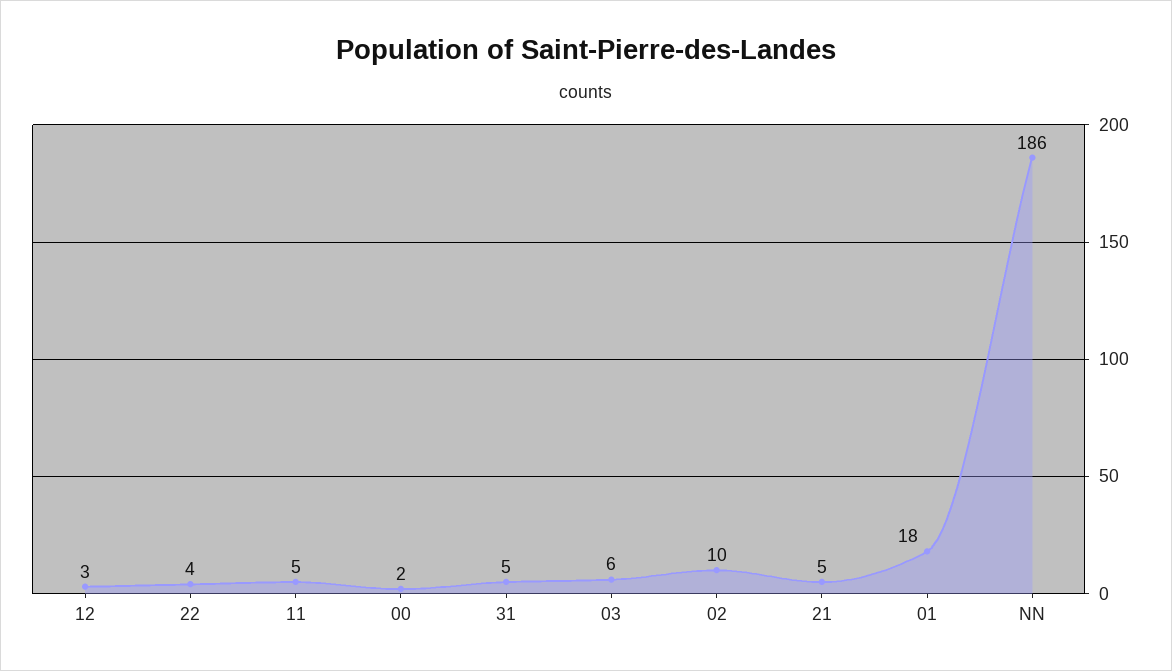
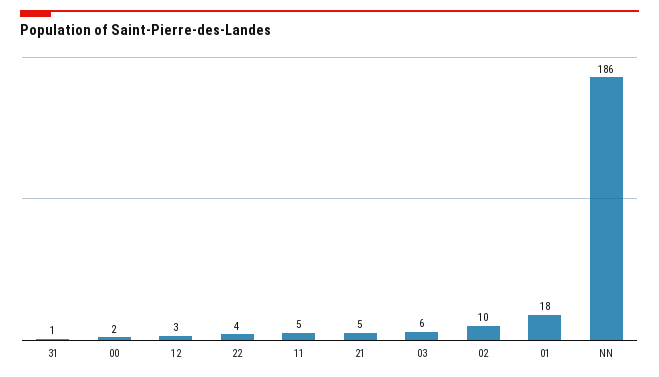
  {
    "12": 3,
    "22": 4,
    "11": 5,
    "00": 2,
-   "31": 5,
+   "31": 1,
    "03": 6,
    "02": 10,
    "21": 5,
    "01": 18,
    "NN": 186
  }

